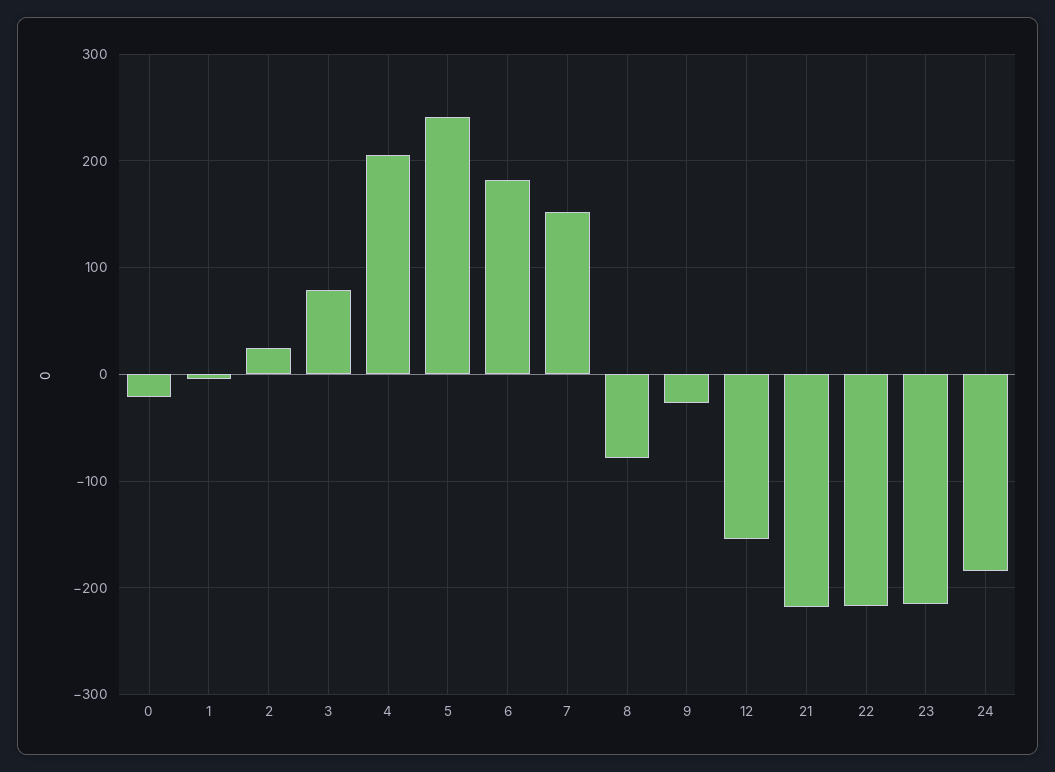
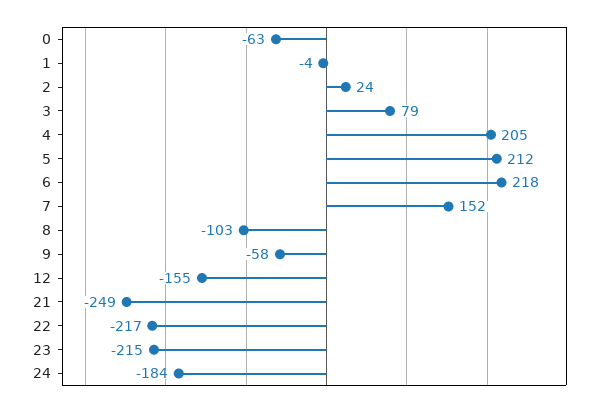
  {
-   "0": -20,
+   "0": -63,
    "1": -4,
    "2": 24,
    "3": 79,
    "4": 205,
-   "5": 240,
+   "5": 212,
-   "6": 180,
+   "6": 218,
    "7": 152,
-   "8": -80,
+   "8": -103,
-   "9": -30,
+   "9": -58,
    "12": -155,
-   "21": -220,
+   "21": -249,
    "22": -217,
    "23": -215,
    "24": -184
  }

